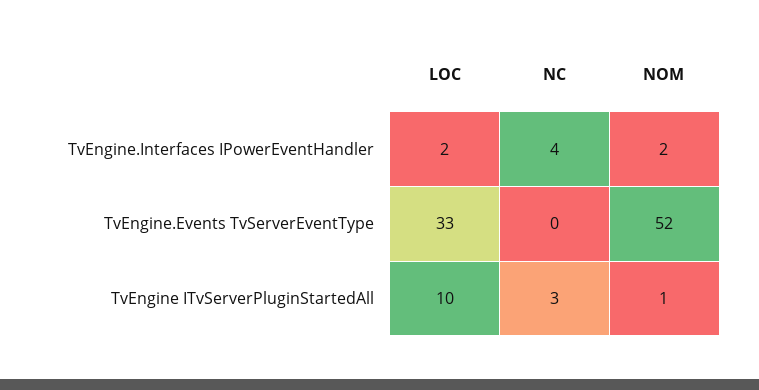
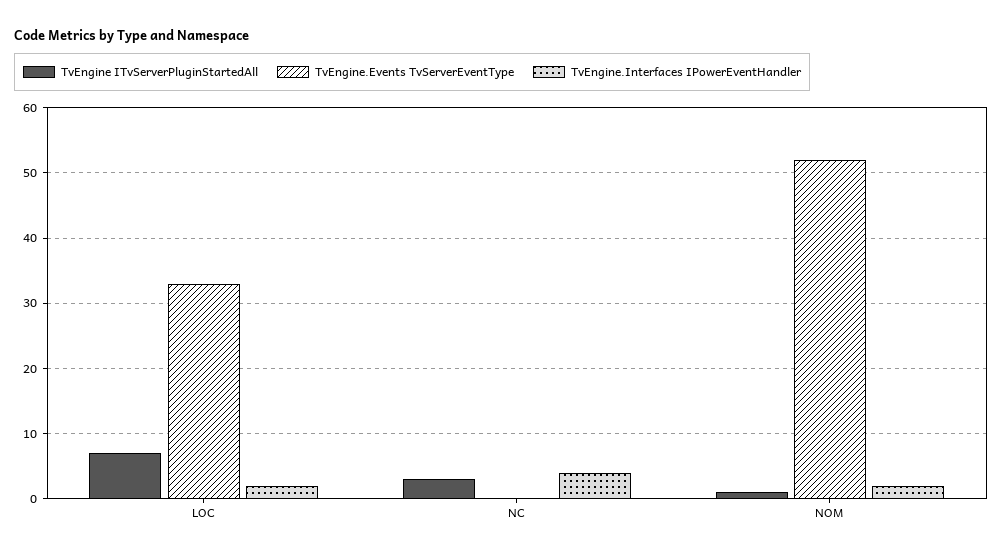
  {
    "TvEngine.Interfaces IPowerEventHandler": {
      "LOC": 2,
      "NC": 4,
      "NOM": 2
    },
    "TvEngine.Events TvServerEventType": {
      "LOC": 33,
      "NC": 0,
      "NOM": 52
    },
    "TvEngine ITvServerPluginStartedAll": {
-     "LOC": 10,
+     "LOC": 7,
      "NC": 3,
      "NOM": 1
    }
  }

